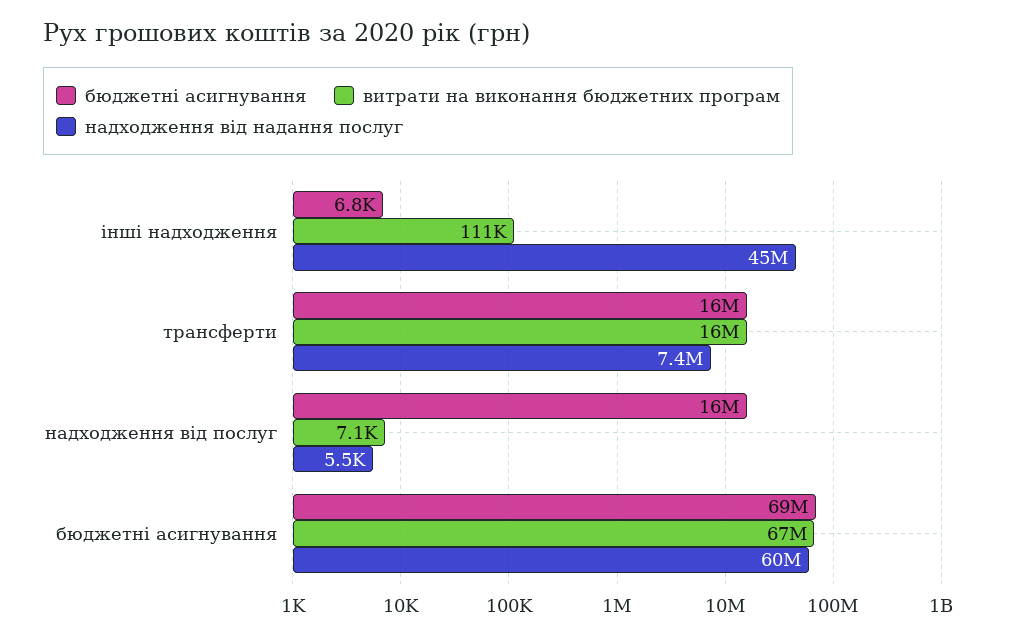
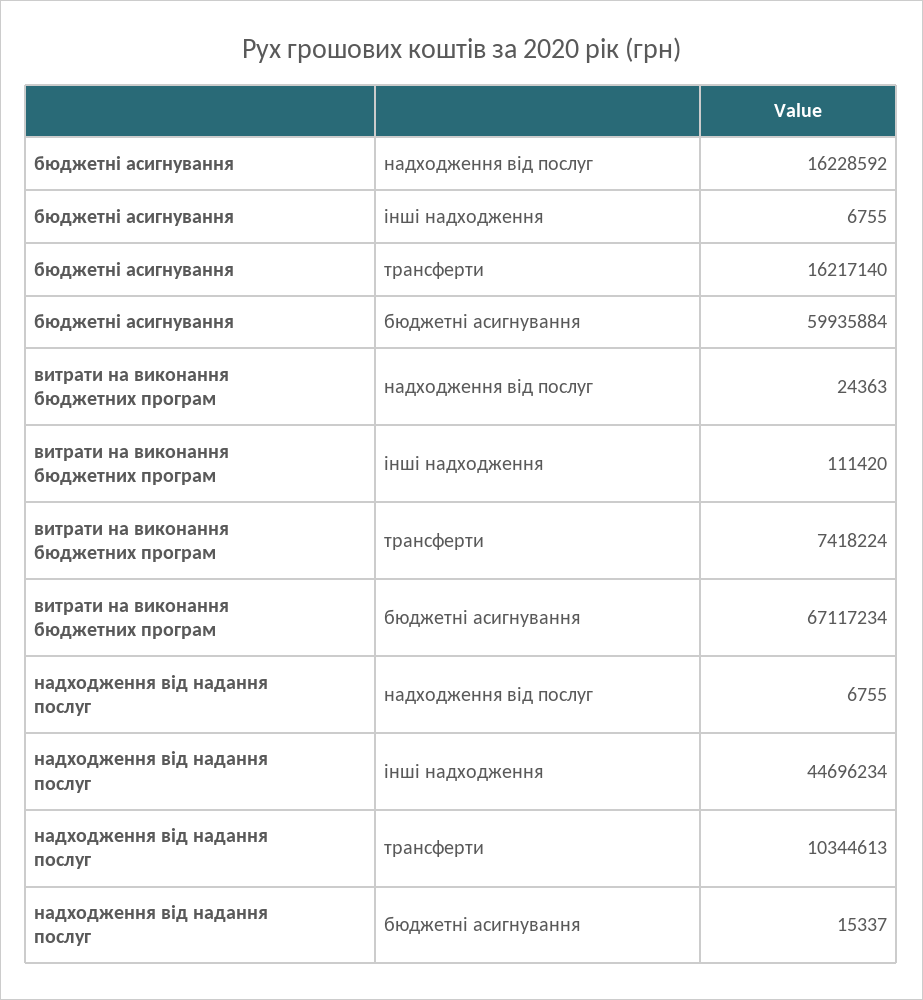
  {
    "бюджетні асигнування": {
      "інші надходження": 6755,
      "трансферти": 16217140,
      "надходження від послуг": 16228592,
-     "бюджетні асигнування": 69000000
+     "бюджетні асигнування": 59935884
    },
    "витрати на виконання бюджетних програм": {
      "інші надходження": 111420,
-     "трансферти": 16000000,
+     "трансферти": 7418224,
-     "надходження від послуг": 7100,
+     "надходження від послуг": 24363,
      "бюджетні асигнування": 67117234
    },
    "надходження від надання послуг": {
      "інші надходження": 44696234,
-     "трансферти": 7400000,
+     "трансферти": 10344613,
-     "надходження від послуг": 5500,
+     "надходження від послуг": 6755,
-     "бюджетні асигнування": 60000000
+     "бюджетні асигнування": 15337
    }
  }

